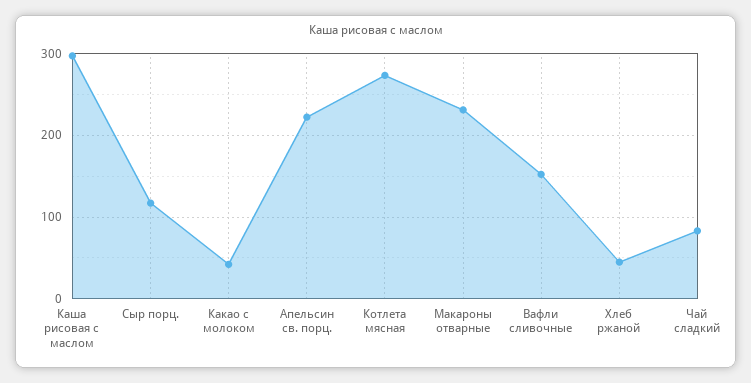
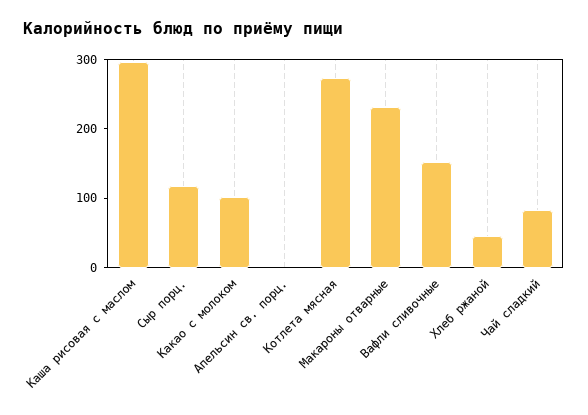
  {
    "Каша рисовая с маслом": 300,
    "Сыр порц.": 120,
-   "Какао с молоком": 40,
+   "Какао с молоком": 100,
-   "Апельсин св. порц.": 220,
+   "Апельсин св. порц.": 0,
    "Котлета мясная": 270,
    "Макароны отварные": 230,
    "Вафли сливочные": 150,
    "Хлеб ржаной": 50,
    "Чай сладкий": 80
  }

